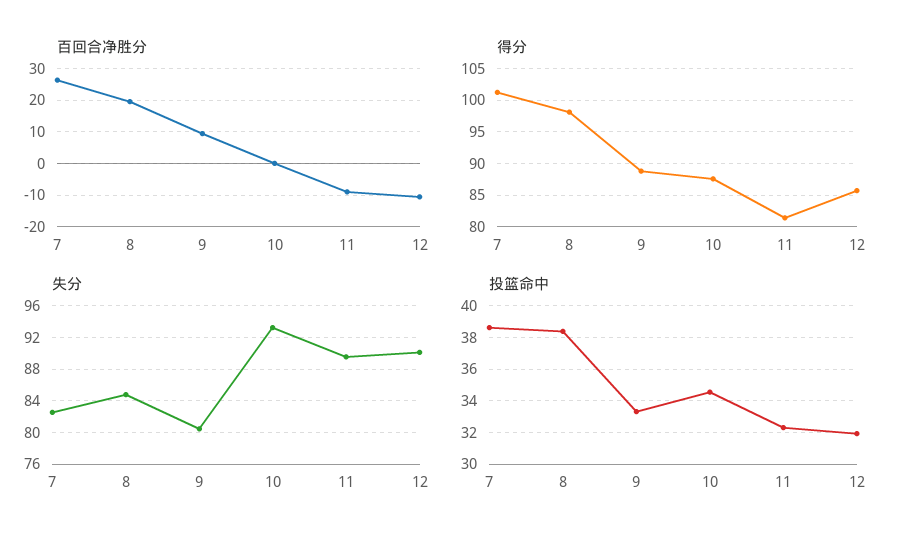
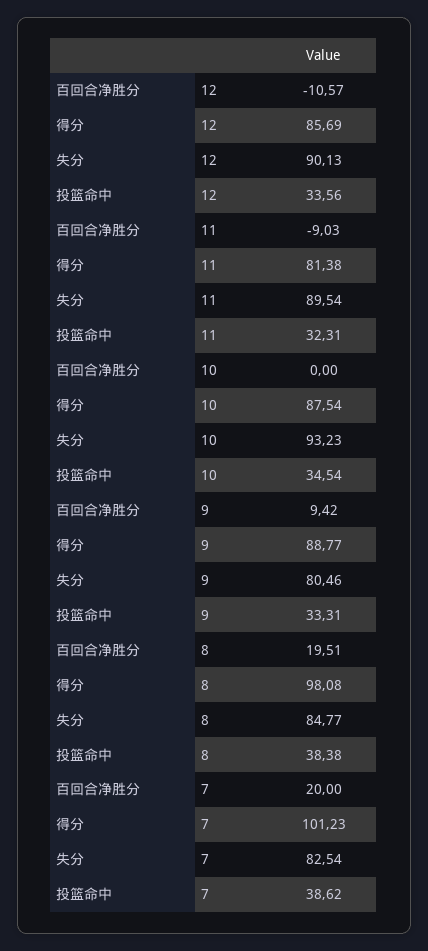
  {
    "百回合净胜分": {
-     "7": 26,
+     "7": 20,
      "8": 19.51,
      "9": 9.42,
      "10": 0,
      "11": -9.03,
      "12": -10.57
    },
    "得分": {
      "7": 101.23,
      "8": 98.08,
      "9": 88.77,
      "10": 87.54,
      "11": 81.38,
      "12": 85.69
    },
    "失分": {
      "7": 82.54,
      "8": 84.77,
      "9": 80.46,
      "10": 93.23,
      "11": 89.54,
      "12": 90.13
    },
    "投篮命中": {
      "7": 38.62,
      "8": 38.38,
      "9": 33.31,
      "10": 34.54,
      "11": 32.31,
-     "12": 32
+     "12": 33.56
    }
  }

